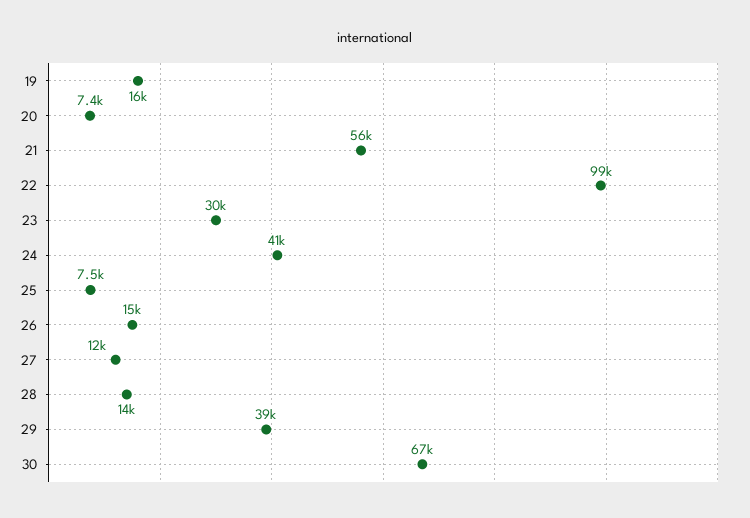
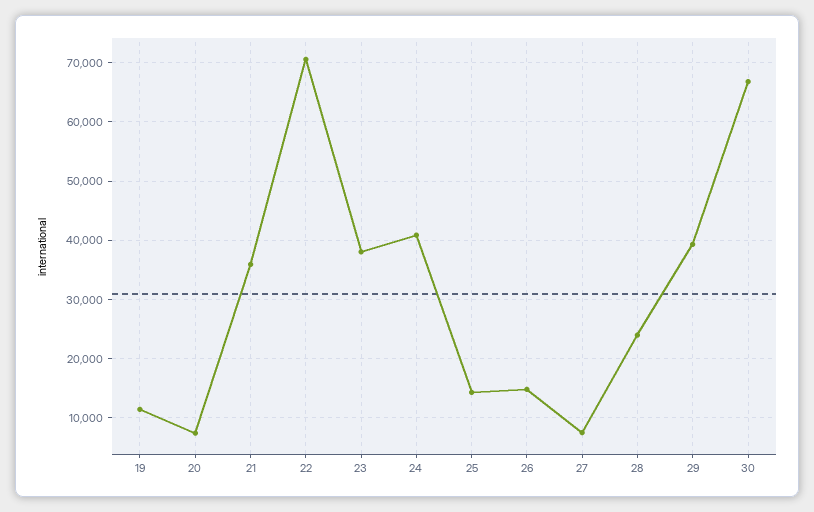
  {
-   "19": 16000,
+   "19": 12000,
    "20": 7400,
-   "21": 56000,
+   "21": 36000,
-   "22": 99000,
+   "22": 70000,
-   "23": 30000,
+   "23": 38000,
    "24": 41000,
-   "25": 7500,
+   "25": 14000,
    "26": 15000,
-   "27": 12000,
+   "27": 8000,
-   "28": 14000,
+   "28": 24000,
    "29": 39000,
    "30": 67000
  }

